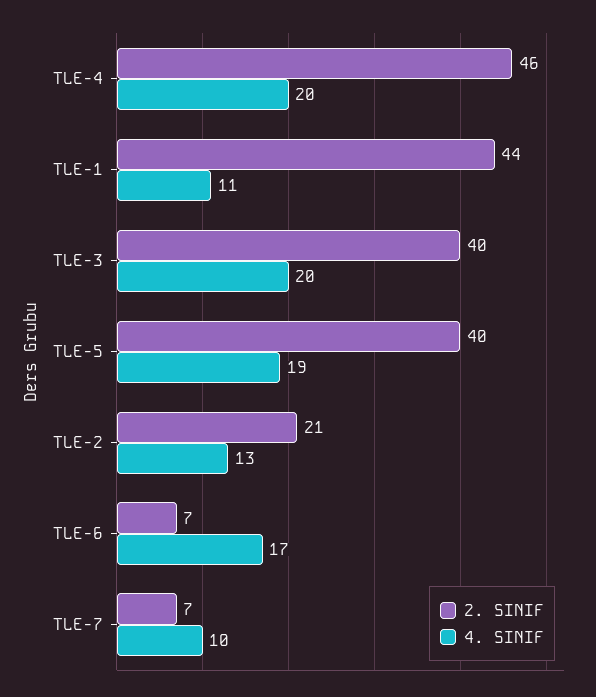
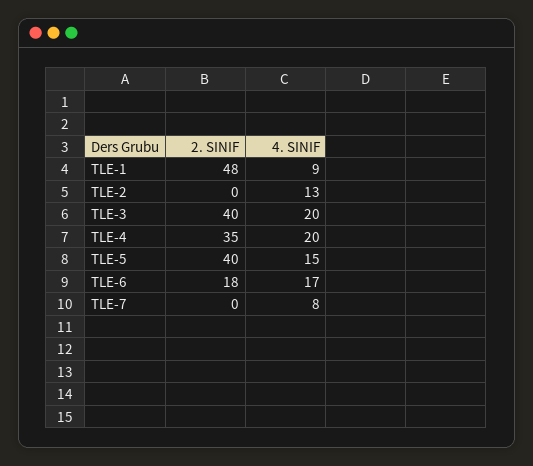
  {
    "2. SINIF": {
-     "TLE-4": 46,
+     "TLE-4": 35,
-     "TLE-1": 44,
+     "TLE-1": 48,
      "TLE-3": 40,
      "TLE-5": 40,
-     "TLE-2": 21,
+     "TLE-2": 0,
-     "TLE-6": 7,
+     "TLE-6": 18,
-     "TLE-7": 7
+     "TLE-7": 0
    },
    "4. SINIF": {
      "TLE-4": 20,
-     "TLE-1": 11,
+     "TLE-1": 9,
      "TLE-3": 20,
-     "TLE-5": 19,
+     "TLE-5": 15,
      "TLE-2": 13,
      "TLE-6": 17,
-     "TLE-7": 10
+     "TLE-7": 8
    }
  }

